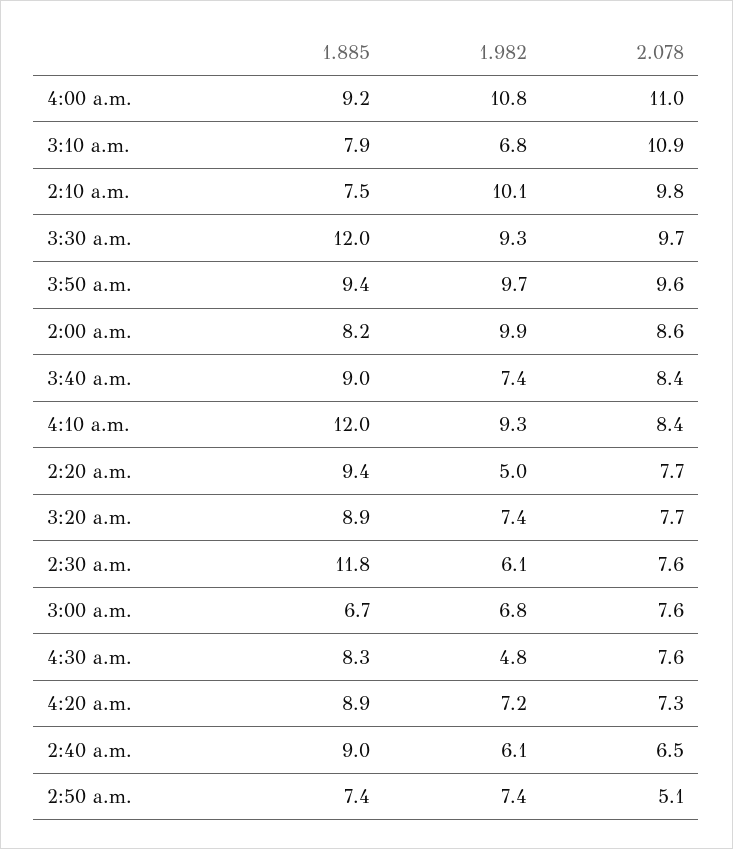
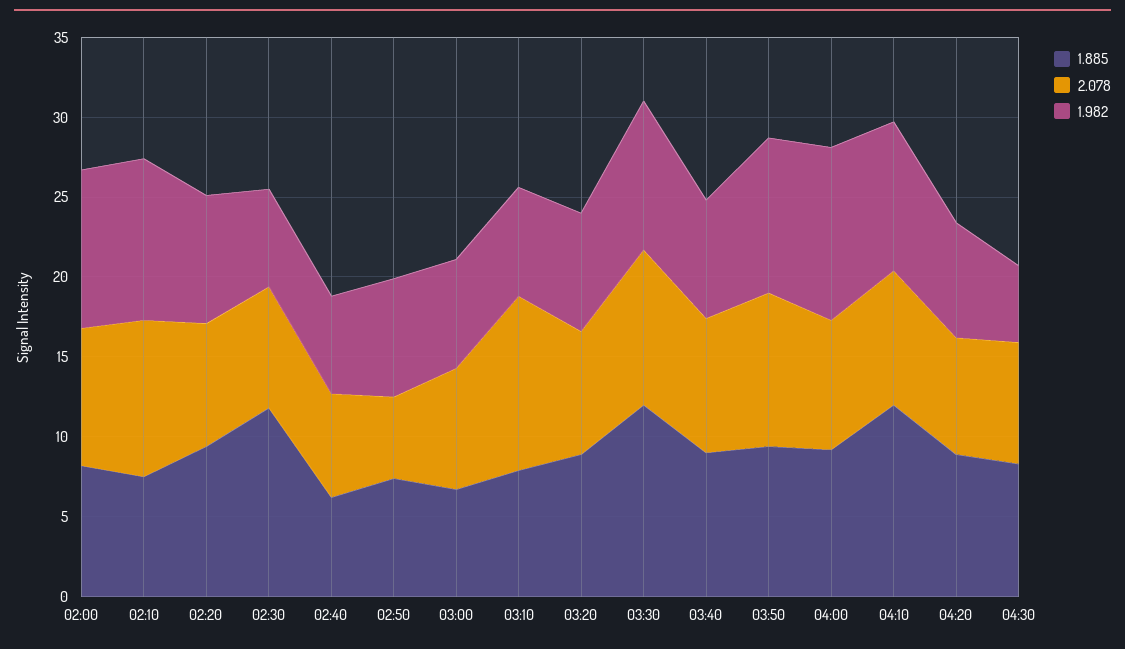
  {
    "1.885": {
      "4:00 a.m.": 9.2,
      "3:10 a.m.": 7.9,
      "2:10 a.m.": 7.5,
      "3:30 a.m.": 12,
      "3:50 a.m.": 9.4,
      "2:00 a.m.": 8.2,
      "3:40 a.m.": 9,
      "4:10 a.m.": 12,
      "2:20 a.m.": 9.4,
      "3:20 a.m.": 8.9,
      "2:30 a.m.": 11.8,
      "3:00 a.m.": 6.7,
      "4:30 a.m.": 8.3,
      "4:20 a.m.": 8.9,
-     "2:40 a.m.": 9,
+     "2:40 a.m.": 6,
      "2:50 a.m.": 7.4
    },
    "1.982": {
      "4:00 a.m.": 10.8,
      "3:10 a.m.": 6.8,
      "2:10 a.m.": 10.1,
      "3:30 a.m.": 9.3,
      "3:50 a.m.": 9.7,
      "2:00 a.m.": 9.9,
      "3:40 a.m.": 7.4,
      "4:10 a.m.": 9.3,
-     "2:20 a.m.": 5,
+     "2:20 a.m.": 8,
      "3:20 a.m.": 7.4,
      "2:30 a.m.": 6.1,
      "3:00 a.m.": 6.8,
      "4:30 a.m.": 4.8,
      "4:20 a.m.": 7.2,
      "2:40 a.m.": 6.1,
      "2:50 a.m.": 7.4
    },
    "2.078": {
-     "4:00 a.m.": 11,
+     "4:00 a.m.": 8,
      "3:10 a.m.": 10.9,
      "2:10 a.m.": 9.8,
      "3:30 a.m.": 9.7,
      "3:50 a.m.": 9.6,
      "2:00 a.m.": 8.6,
      "3:40 a.m.": 8.4,
      "4:10 a.m.": 8.4,
      "2:20 a.m.": 7.7,
      "3:20 a.m.": 7.7,
      "2:30 a.m.": 7.6,
      "3:00 a.m.": 7.6,
      "4:30 a.m.": 7.6,
      "4:20 a.m.": 7.3,
      "2:40 a.m.": 6.5,
      "2:50 a.m.": 5.1
    }
  }

